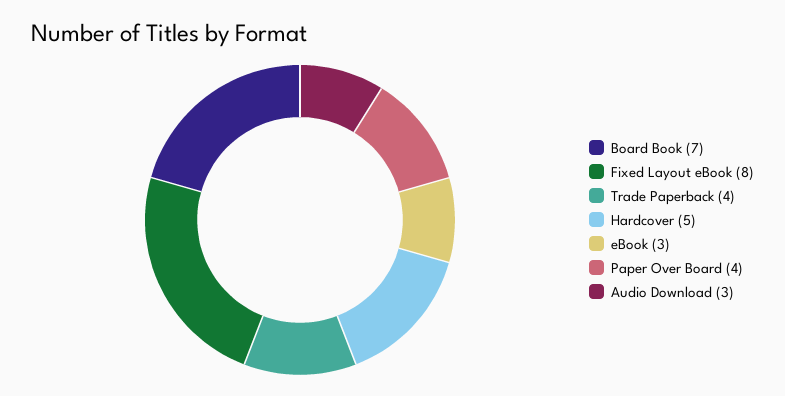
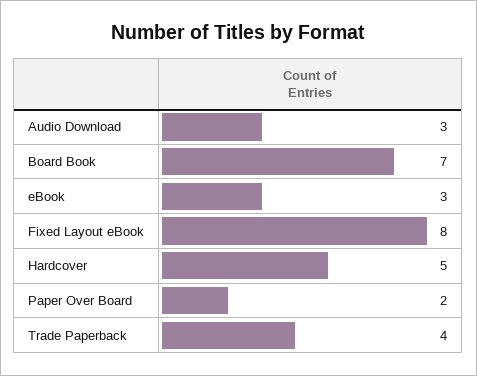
  {
    "Board Book": 7,
    "Fixed Layout eBook": 8,
    "Trade Paperback": 4,
    "Hardcover": 5,
    "eBook": 3,
-   "Paper Over Board": 4,
+   "Paper Over Board": 2,
    "Audio Download": 3
  }

